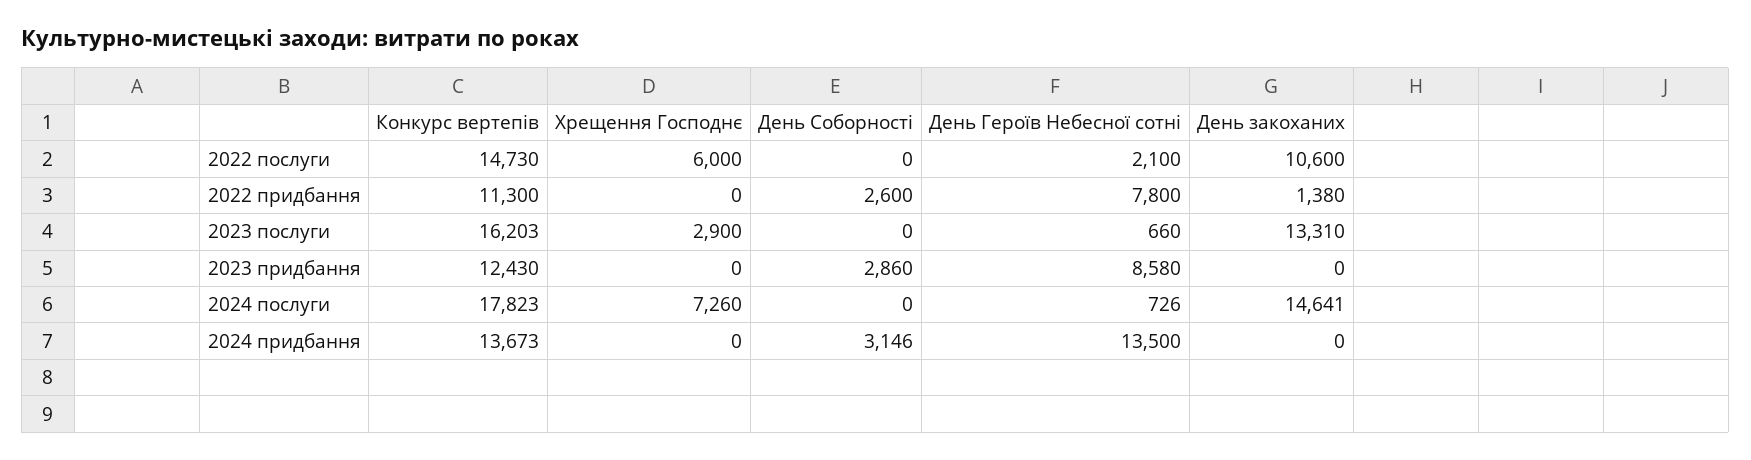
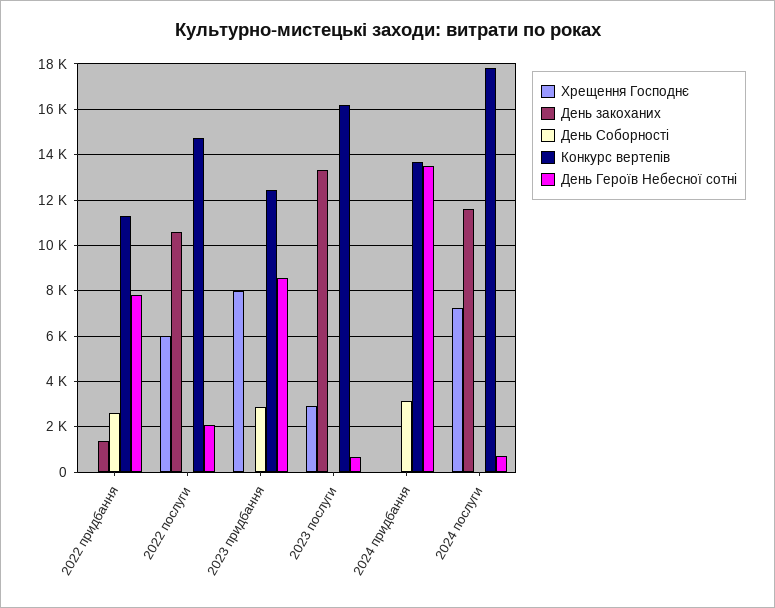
  {
    "Конкурс вертепів": {
      "2022 послуги": 14730,
      "2022 придбання": 11300,
      "2023 послуги": 16203,
      "2023 придбання": 12430,
      "2024 послуги": 17823,
      "2024 придбання": 13673
    },
    "Хрещення Господнє": {
      "2022 послуги": 6000,
      "2022 придбання": 0,
      "2023 послуги": 2900,
-     "2023 придбання": 0,
+     "2023 придбання": 8000,
      "2024 послуги": 7260,
      "2024 придбання": 0
    },
    "День Соборності": {
      "2022 послуги": 0,
      "2022 придбання": 2600,
      "2023 послуги": 0,
      "2023 придбання": 2860,
      "2024 послуги": 0,
      "2024 придбання": 3146
    },
    "День Героїв Небесної сотні": {
      "2022 послуги": 2100,
      "2022 придбання": 7800,
      "2023 послуги": 660,
      "2023 придбання": 8580,
      "2024 послуги": 726,
      "2024 придбання": 13500
    },
    "День закоханих": {
      "2022 послуги": 10600,
      "2022 придбання": 1380,
      "2023 послуги": 13310,
      "2023 придбання": 0,
-     "2024 послуги": 14641,
+     "2024 послуги": 11500,
      "2024 придбання": 0
    }
  }

